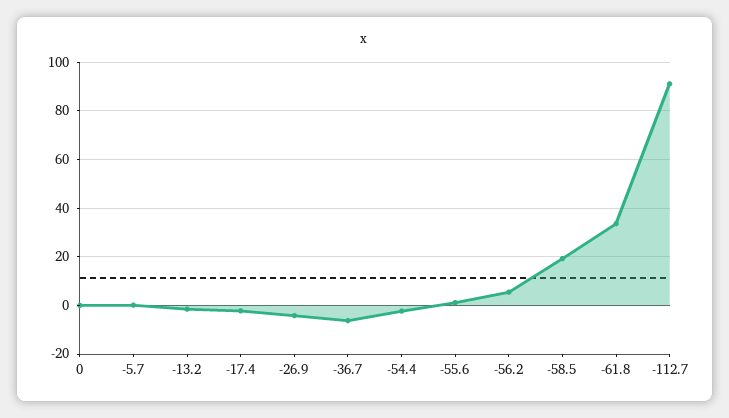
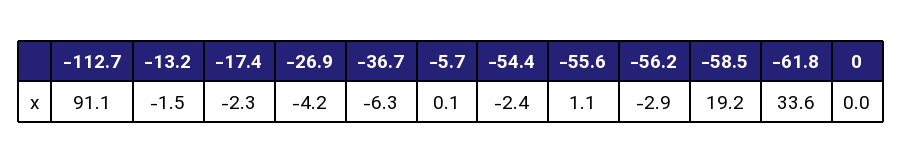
  {
    "0": 0,
    "-5.7": 0.1,
    "-13.2": -1.5,
    "-17.4": -2.3,
    "-26.9": -4.2,
    "-36.7": -6.3,
    "-54.4": -2.4,
    "-55.6": 1.1,
-   "-56.2": 5,
+   "-56.2": -2.9,
    "-58.5": 19.2,
    "-61.8": 33.6,
    "-112.7": 91.1
  }

